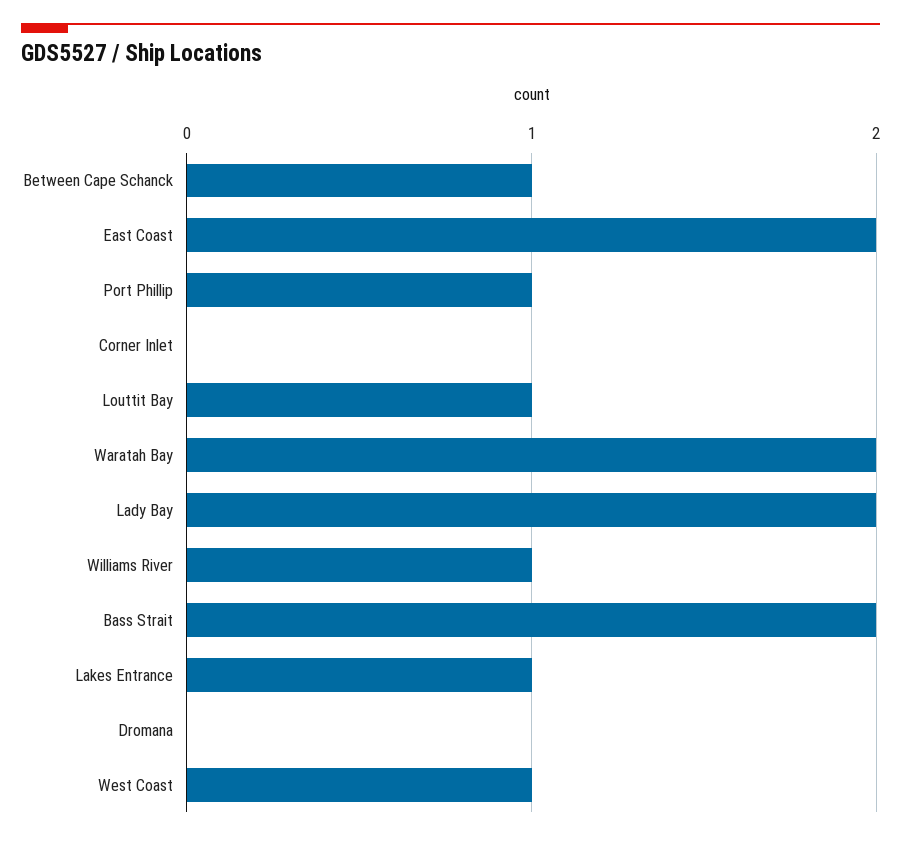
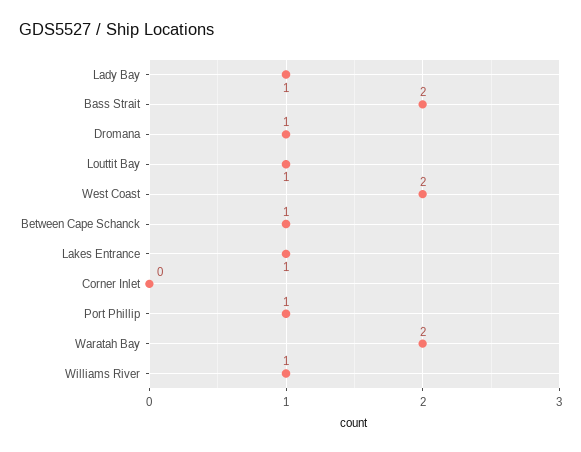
  {
    "Between Cape Schanck": 1,
-   "East Coast": 2,
    "Port Phillip": 1,
    "Corner Inlet": 0,
    "Louttit Bay": 1,
    "Waratah Bay": 2,
-   "Lady Bay": 2,
+   "Lady Bay": 1,
    "Williams River": 1,
    "Bass Strait": 2,
    "Lakes Entrance": 1,
-   "Dromana": 0,
+   "Dromana": 1,
-   "West Coast": 1
+   "West Coast": 2
  }

